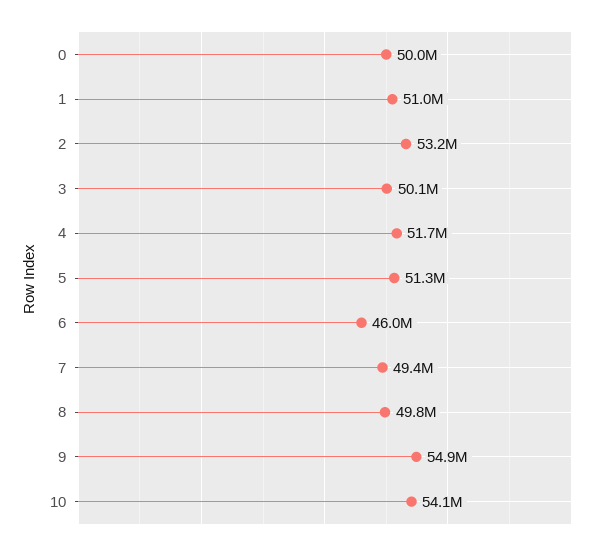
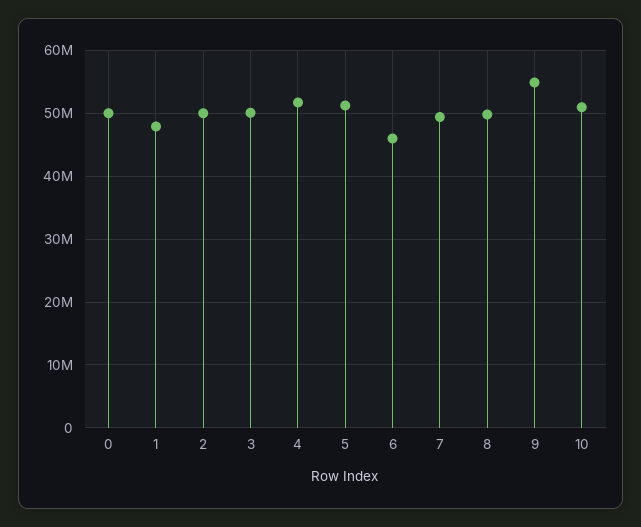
  {
    "0": 50000000,
-   "1": 51000000,
+   "1": 48000000,
-   "2": 53200000,
+   "2": 50000000,
    "3": 50100000,
    "4": 51700000,
    "5": 51300000,
    "6": 46000000,
    "7": 49400000,
    "8": 49800000,
    "9": 54900000,
-   "10": 54100000
+   "10": 51000000
  }

